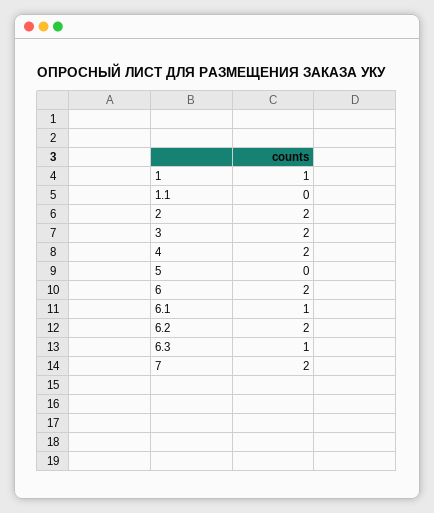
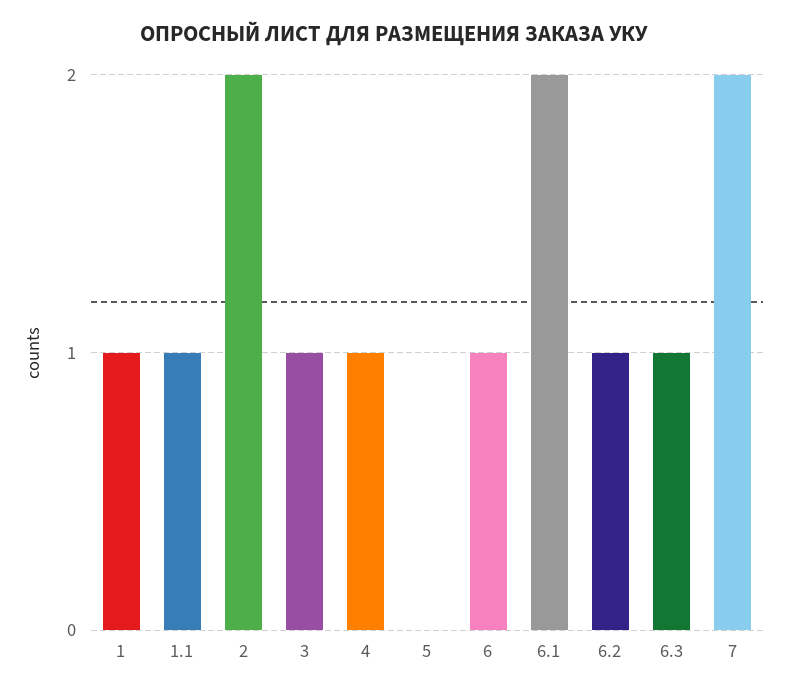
  {
    "1": 1,
-   "1.1": 0,
+   "1.1": 1,
    "2": 2,
-   "3": 2,
+   "3": 1,
-   "4": 2,
+   "4": 1,
    "5": 0,
-   "6": 2,
+   "6": 1,
-   "6.1": 1,
+   "6.1": 2,
-   "6.2": 2,
+   "6.2": 1,
    "6.3": 1,
    "7": 2
  }

